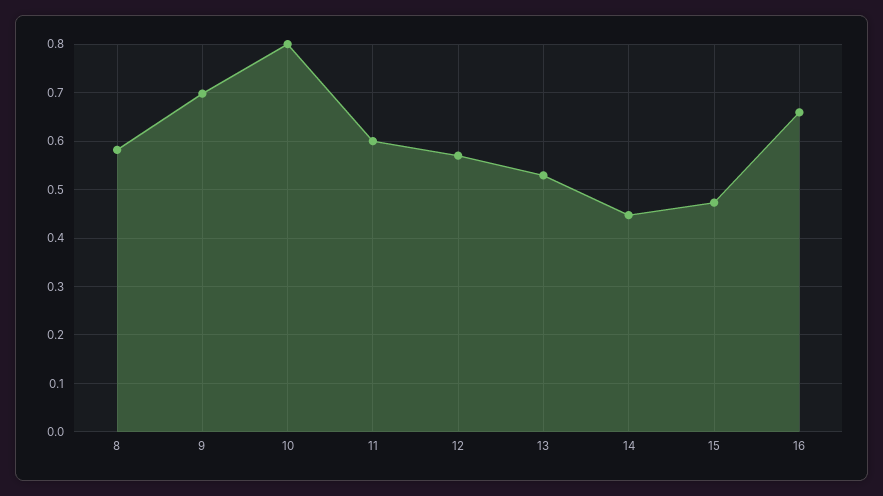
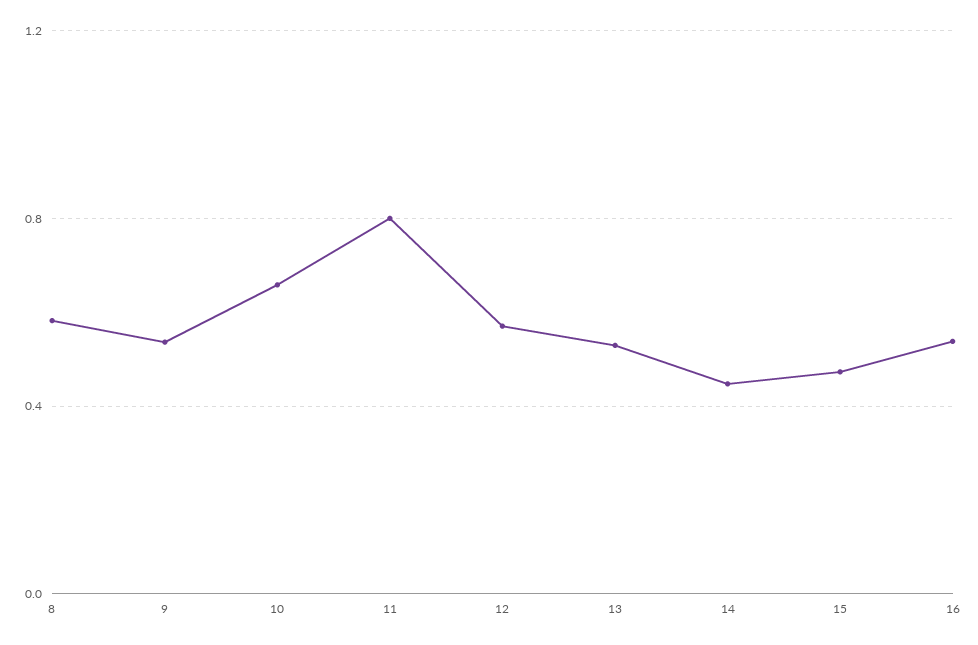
  {
    "8": 0.58,
-   "9": 0.7,
+   "9": 0.55,
-   "10": 0.8,
+   "10": 0.65,
-   "11": 0.6,
+   "11": 0.8,
    "12": 0.58,
    "13": 0.52,
    "14": 0.44,
    "15": 0.48,
-   "16": 0.66
+   "16": 0.55
  }

